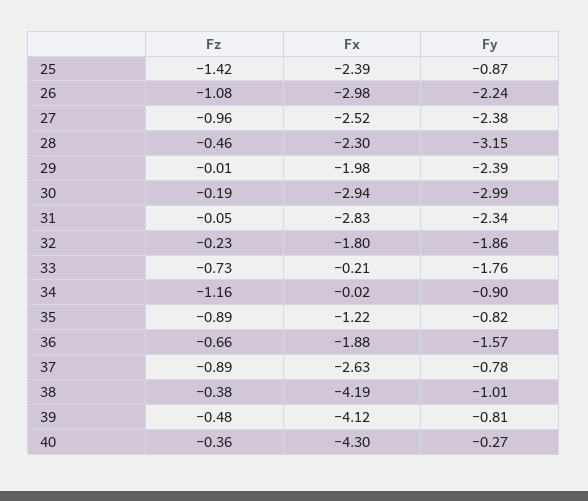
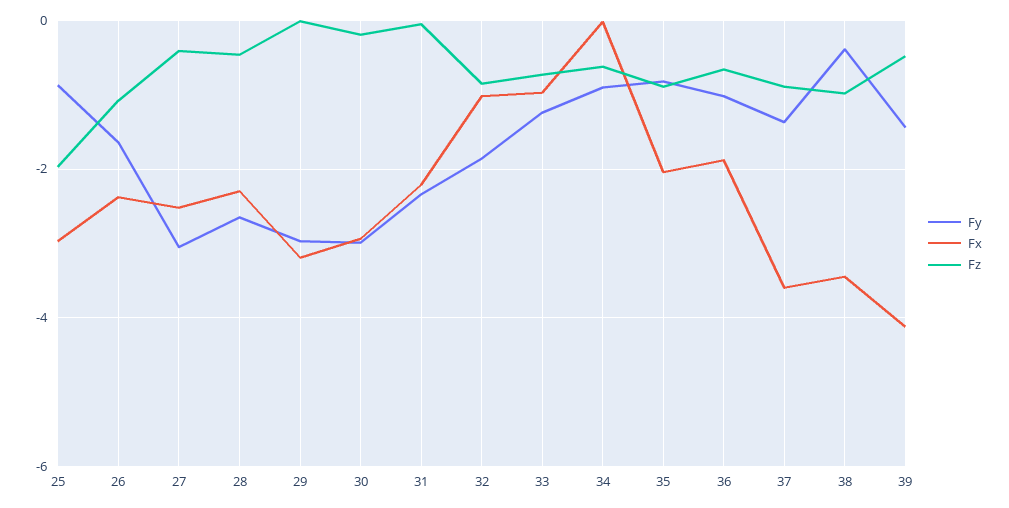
  {
    "Fz": {
-     "25": -1.42,
+     "25": -2,
      "26": -1.08,
-     "27": -0.96,
+     "27": -0.4,
      "28": -0.46,
      "29": -0.01,
      "30": -0.19,
      "31": -0.05,
-     "32": -0.23,
+     "32": -0.8,
      "33": -0.73,
-     "34": -1.16,
+     "34": -0.6,
      "35": -0.89,
      "36": -0.66,
      "37": -0.89,
-     "38": -0.38,
+     "38": -1,
-     "39": -0.48,
+     "39": -0.48
-     "40": -0.36
    },
    "Fx": {
-     "25": -2.39,
+     "25": -3,
-     "26": -2.98,
+     "26": -2.4,
      "27": -2.52,
      "28": -2.3,
-     "29": -1.98,
+     "29": -3.2,
      "30": -2.94,
-     "31": -2.83,
+     "31": -2.2,
-     "32": -1.8,
+     "32": -1,
-     "33": -0.21,
+     "33": -1,
      "34": -0.02,
-     "35": -1.22,
+     "35": -2,
      "36": -1.88,
-     "37": -2.63,
+     "37": -3.6,
-     "38": -4.19,
+     "38": -3.4,
-     "39": -4.12,
+     "39": -4.12
-     "40": -4.3
    },
    "Fy": {
      "25": -0.87,
-     "26": -2.24,
+     "26": -1.6,
-     "27": -2.38,
+     "27": -3,
-     "28": -3.15,
+     "28": -2.6,
-     "29": -2.39,
+     "29": -3,
      "30": -2.99,
      "31": -2.34,
      "32": -1.86,
-     "33": -1.76,
+     "33": -1.2,
      "34": -0.9,
      "35": -0.82,
-     "36": -1.57,
+     "36": -1,
-     "37": -0.78,
+     "37": -1.4,
-     "38": -1.01,
+     "38": -0.4,
-     "39": -0.81,
+     "39": -1.4
-     "40": -0.27
    }
  }

